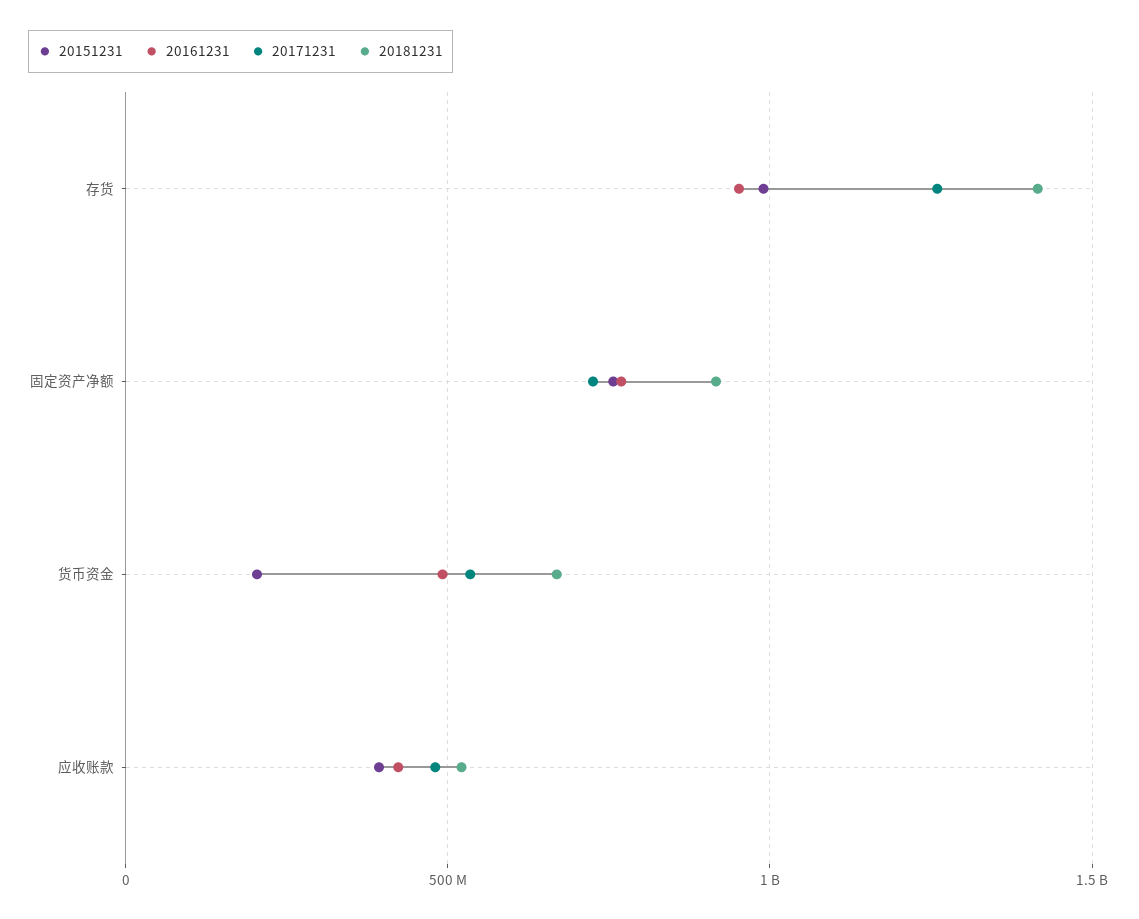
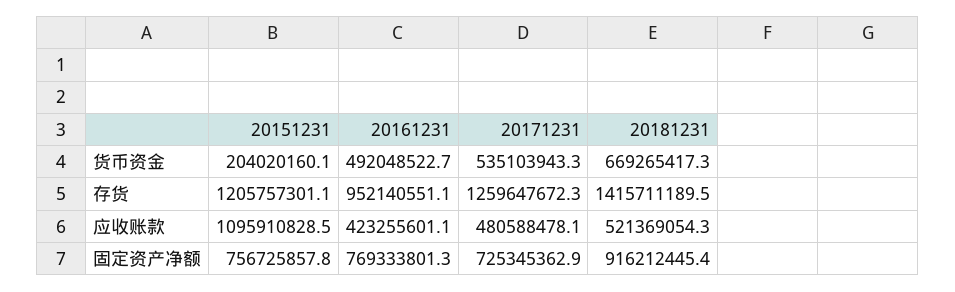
  {
    "20151231": {
-     "存货": 1000000000,
+     "存货": 1205757301.1,
      "固定资产净额": 756725857.8,
      "货币资金": 204020160.1,
-     "应收账款": 400000000
+     "应收账款": 1095910828.5
    },
    "20161231": {
      "存货": 952140551.1,
      "固定资产净额": 769333801.3,
      "货币资金": 492048522.7,
      "应收账款": 423255601.1
    },
    "20171231": {
      "存货": 1259647672.3,
      "固定资产净额": 725345362.9,
      "货币资金": 535103943.3,
      "应收账款": 480588478.1
    },
    "20181231": {
      "存货": 1415711189.5,
      "固定资产净额": 916212445.4,
      "货币资金": 669265417.3,
      "应收账款": 521369054.3
    }
  }

